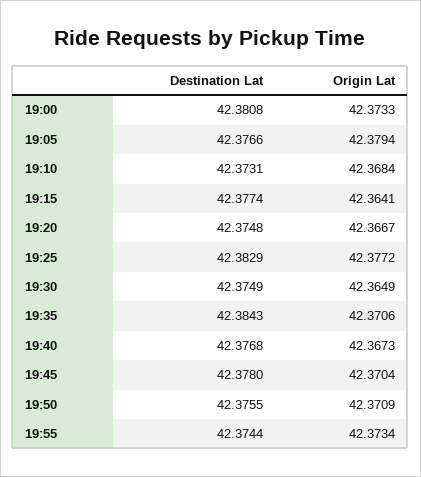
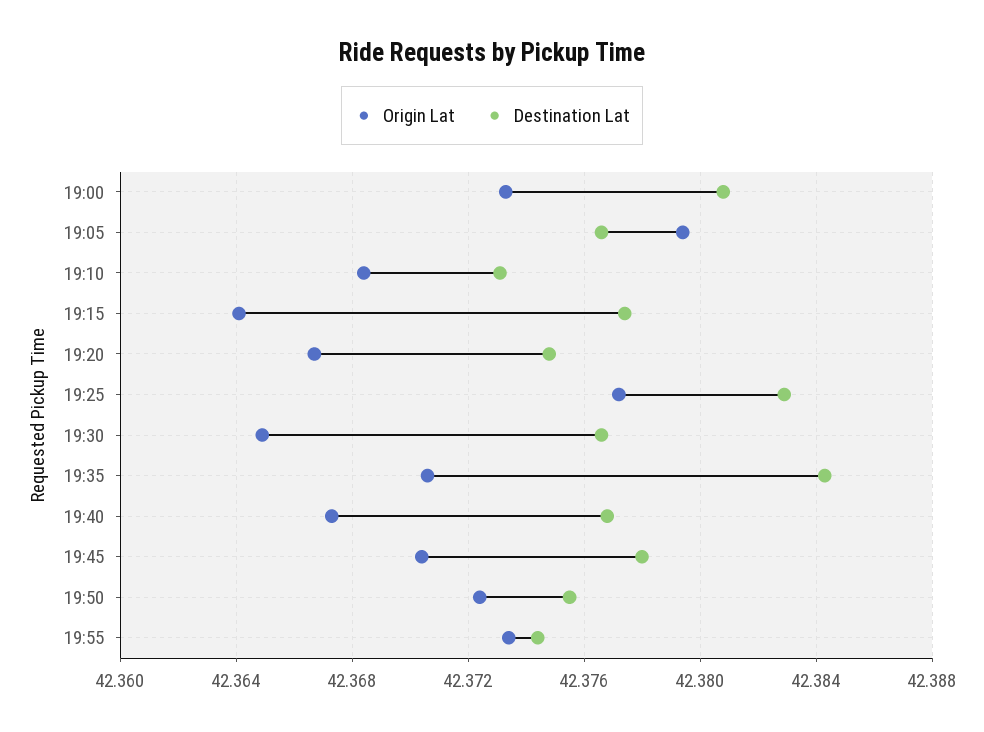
  {
    "Destination Lat": {
      "19:00": 42.3808,
      "19:05": 42.3766,
      "19:10": 42.3731,
      "19:15": 42.3774,
      "19:20": 42.3748,
      "19:25": 42.3829,
-     "19:30": 42.3749,
+     "19:30": 42.3765,
      "19:35": 42.3843,
      "19:40": 42.3768,
      "19:45": 42.378,
      "19:50": 42.3755,
      "19:55": 42.3744
    },
    "Origin Lat": {
      "19:00": 42.3733,
      "19:05": 42.3794,
      "19:10": 42.3684,
      "19:15": 42.3641,
      "19:20": 42.3667,
      "19:25": 42.3772,
      "19:30": 42.3649,
      "19:35": 42.3706,
      "19:40": 42.3673,
      "19:45": 42.3704,
-     "19:50": 42.3709,
+     "19:50": 42.3725,
      "19:55": 42.3734
    }
  }

